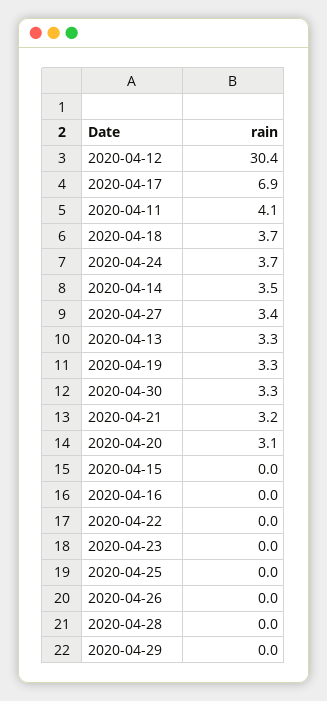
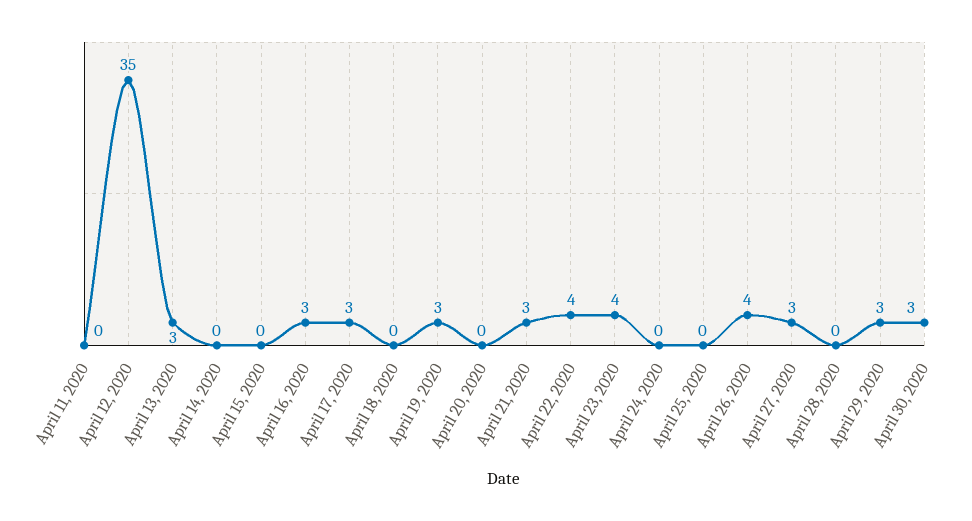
  {
-   "2020-04-12": 30.4,
+   "2020-04-12": 35,
-   "2020-04-17": 6.9,
+   "2020-04-17": 3,
-   "2020-04-11": 4.1,
+   "2020-04-11": 0,
-   "2020-04-18": 3.7,
+   "2020-04-18": 0,
-   "2020-04-24": 3.7,
+   "2020-04-24": 0,
-   "2020-04-14": 3.5,
+   "2020-04-14": 0,
    "2020-04-27": 3.4,
    "2020-04-13": 3.3,
    "2020-04-19": 3.3,
    "2020-04-30": 3.3,
    "2020-04-21": 3.2,
-   "2020-04-20": 3.1,
+   "2020-04-20": 0,
    "2020-04-15": 0,
-   "2020-04-16": 0,
+   "2020-04-16": 3,
-   "2020-04-22": 0,
+   "2020-04-22": 4,
-   "2020-04-23": 0,
+   "2020-04-23": 4,
    "2020-04-25": 0,
-   "2020-04-26": 0,
+   "2020-04-26": 4,
    "2020-04-28": 0,
-   "2020-04-29": 0
+   "2020-04-29": 3
  }

